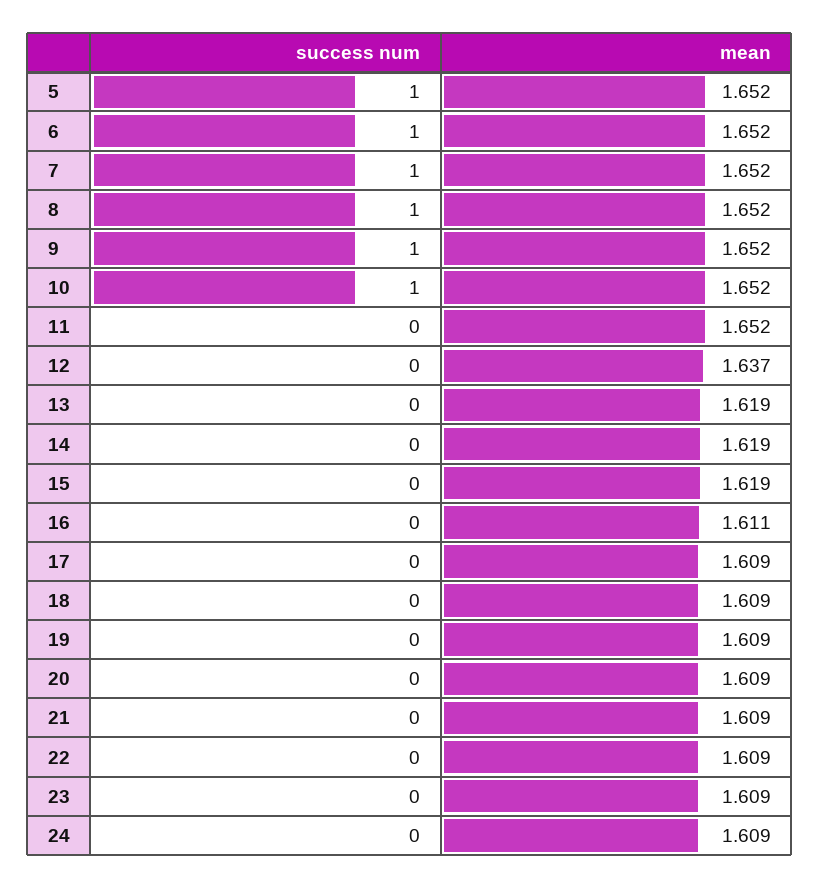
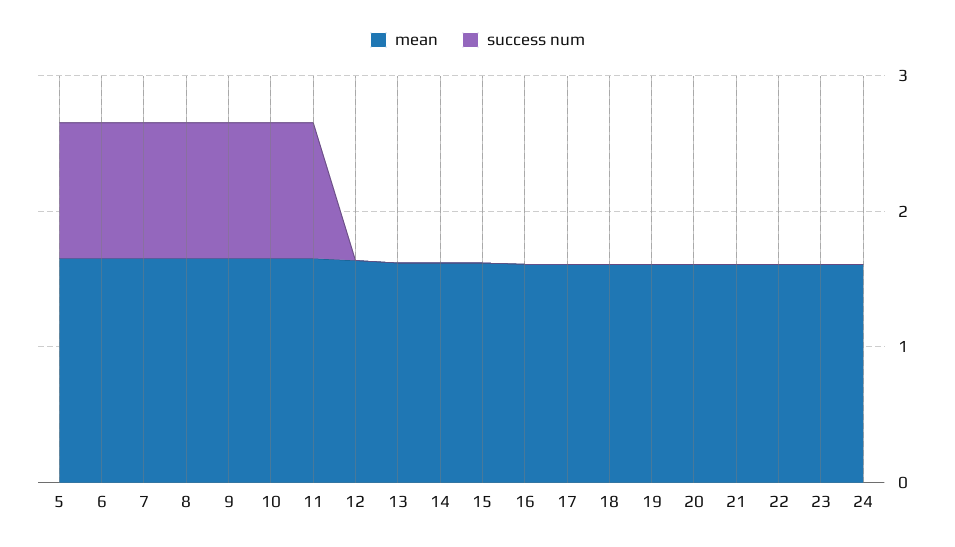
  {
    "success num": {
      "5": 1,
      "6": 1,
      "7": 1,
      "8": 1,
      "9": 1,
      "10": 1,
-     "11": 0,
+     "11": 1,
      "12": 0,
      "13": 0,
      "14": 0,
      "15": 0,
      "16": 0,
      "17": 0,
      "18": 0,
      "19": 0,
      "20": 0,
      "21": 0,
      "22": 0,
      "23": 0,
      "24": 0
    },
    "mean": {
      "5": 1.652,
      "6": 1.652,
      "7": 1.652,
      "8": 1.652,
      "9": 1.652,
      "10": 1.652,
      "11": 1.652,
      "12": 1.637,
      "13": 1.619,
      "14": 1.619,
      "15": 1.619,
      "16": 1.611,
      "17": 1.609,
      "18": 1.609,
      "19": 1.609,
      "20": 1.609,
      "21": 1.609,
      "22": 1.609,
      "23": 1.609,
      "24": 1.609
    }
  }

